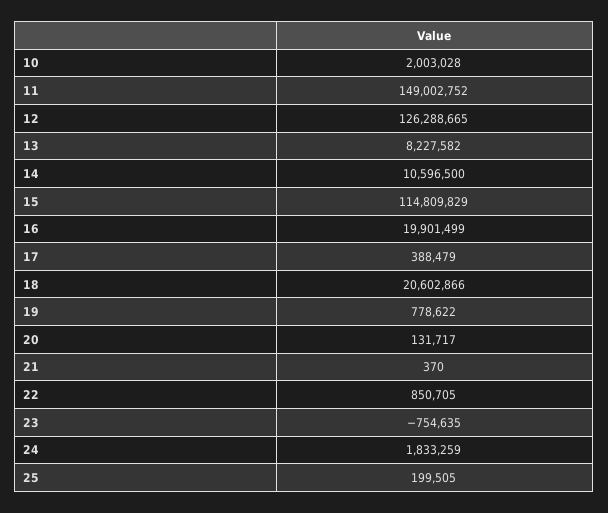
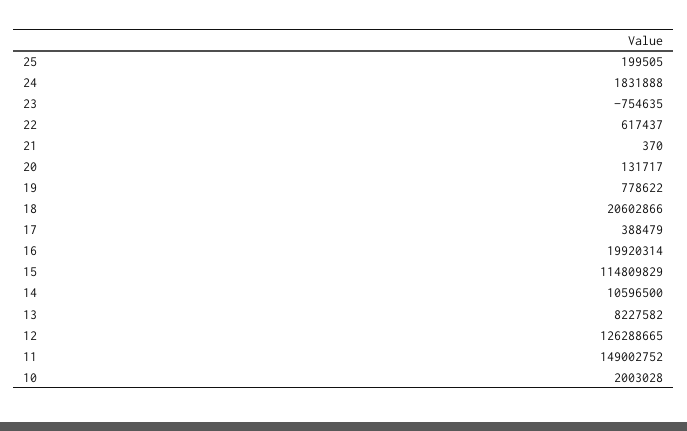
  {
    "10": 2003028,
    "11": 149002752,
    "12": 126288665,
    "13": 8227582,
    "14": 10596500,
    "15": 114809829,
-   "16": 19901499,
+   "16": 19920314,
    "17": 388479,
    "18": 20602866,
    "19": 778622,
    "20": 131717,
    "21": 370,
-   "22": 850705,
+   "22": 617437,
    "23": -754635,
-   "24": 1833259,
+   "24": 1831888,
    "25": 199505
  }

